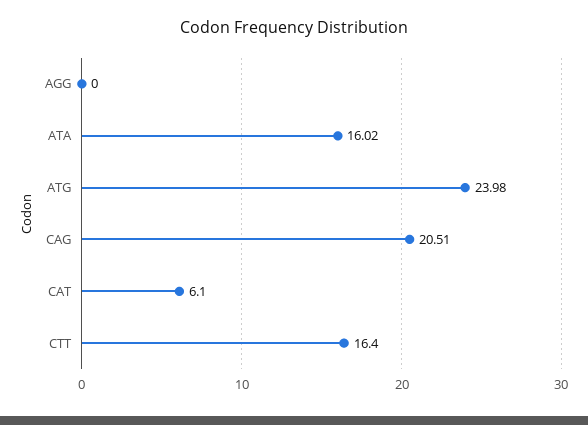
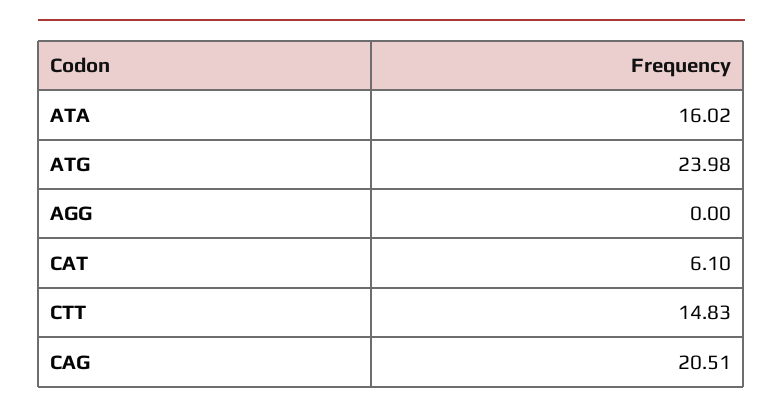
  {
    "AGG": 0,
    "ATA": 16.02,
    "ATG": 23.98,
    "CAG": 20.51,
    "CAT": 6.1,
-   "CTT": 16.4
+   "CTT": 14.83
  }

